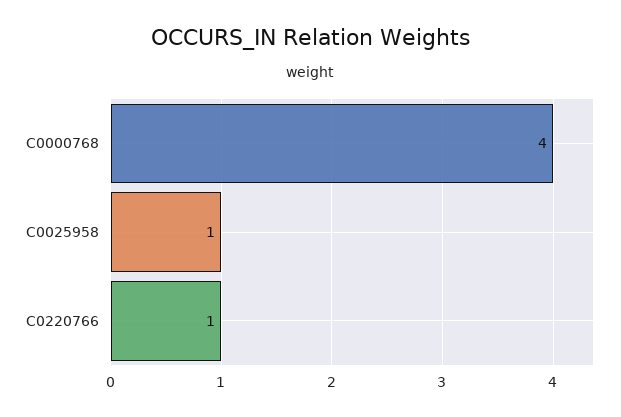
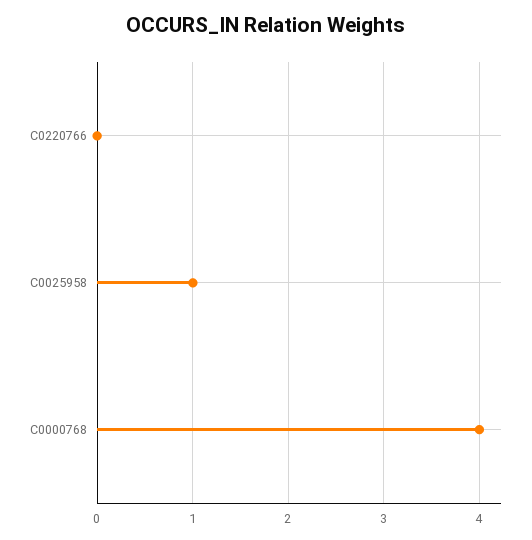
  {
    "C0000768": 4,
    "C0025958": 1,
-   "C0220766": 1
+   "C0220766": 0
  }

